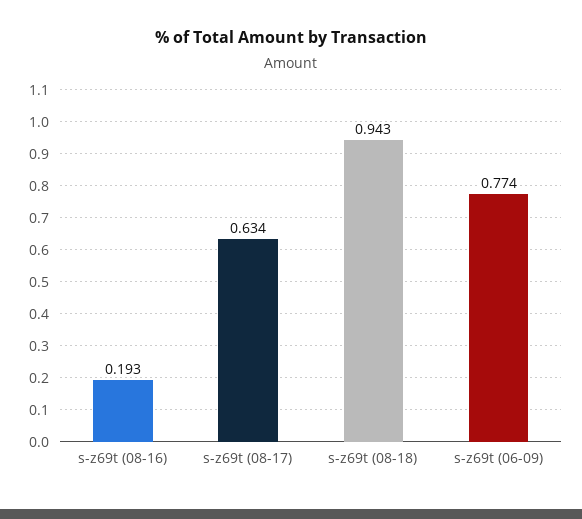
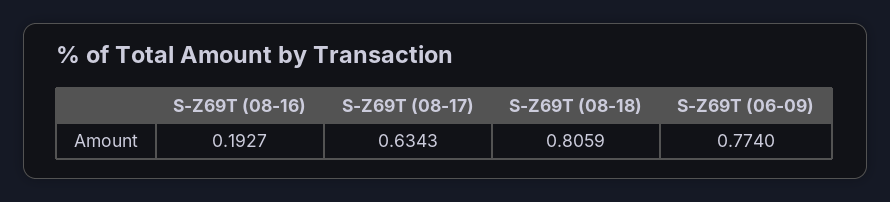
  {
    "s-z69t (08-16)": 0.1927,
    "s-z69t (08-17)": 0.6343,
-   "s-z69t (08-18)": 0.943,
+   "s-z69t (08-18)": 0.8059,
    "s-z69t (06-09)": 0.774
  }

